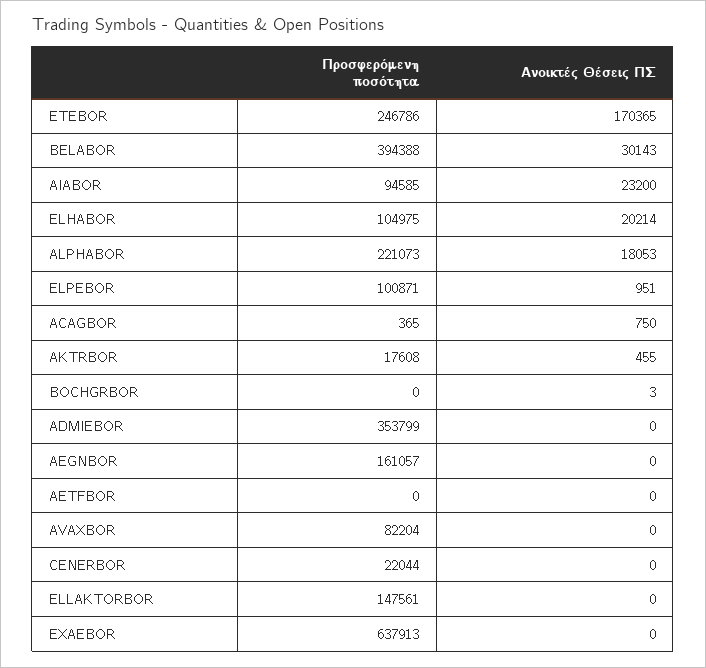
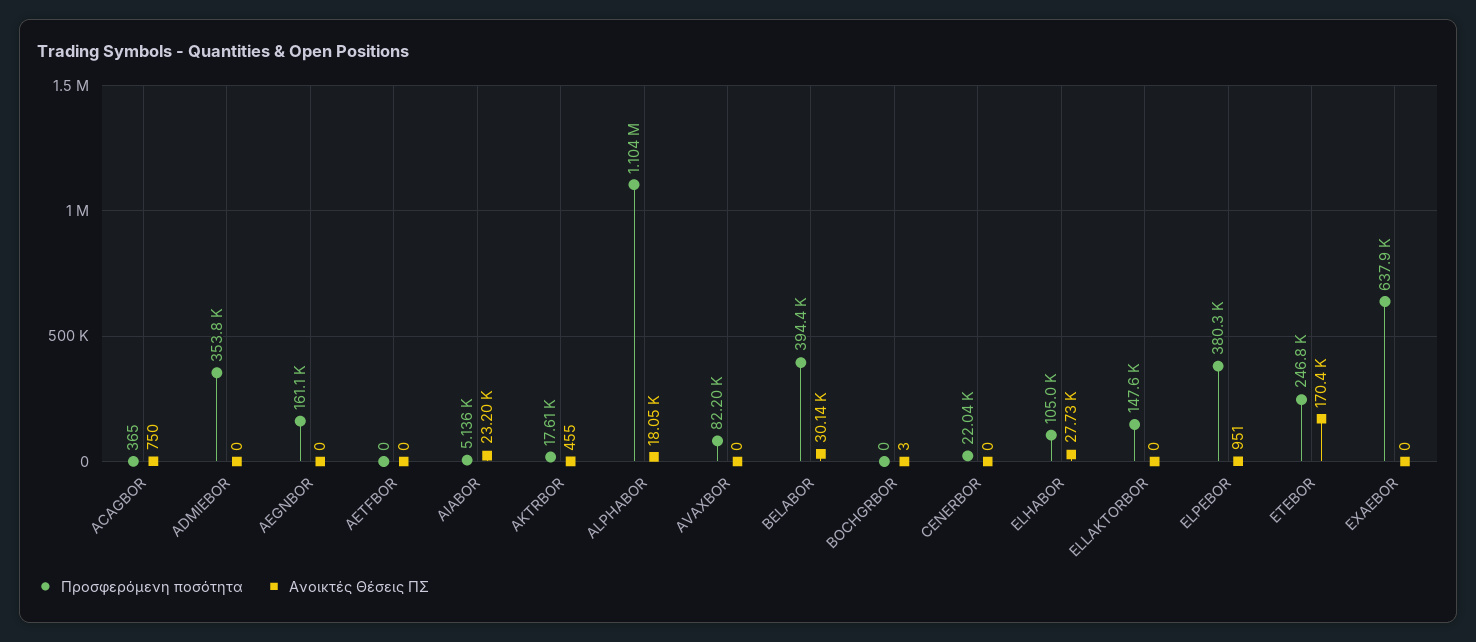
  {
    "Προσφερόμενη ποσότητα": {
      "ETEBOR": 246786,
      "BELABOR": 394388,
-     "AIABOR": 94585,
+     "AIABOR": 5136,
      "ELHABOR": 104975,
-     "ALPHABOR": 221073,
+     "ALPHABOR": 1104000,
-     "ELPEBOR": 100871,
+     "ELPEBOR": 380300,
      "ACAGBOR": 365,
      "AKTRBOR": 17608,
      "BOCHGRBOR": 0,
      "ADMIEBOR": 353799,
      "AEGNBOR": 161057,
      "AETFBOR": 0,
      "AVAXBOR": 82204,
      "CENERBOR": 22044,
      "ELLAKTORBOR": 147561,
      "EXAEBOR": 637913
    },
    "Ανοικτές Θέσεις ΠΣ": {
      "ETEBOR": 170365,
      "BELABOR": 30143,
      "AIABOR": 23200,
-     "ELHABOR": 20214,
+     "ELHABOR": 27730,
      "ALPHABOR": 18053,
      "ELPEBOR": 951,
      "ACAGBOR": 750,
      "AKTRBOR": 455,
      "BOCHGRBOR": 3,
      "ADMIEBOR": 0,
      "AEGNBOR": 0,
      "AETFBOR": 0,
      "AVAXBOR": 0,
      "CENERBOR": 0,
      "ELLAKTORBOR": 0,
      "EXAEBOR": 0
    }
  }

